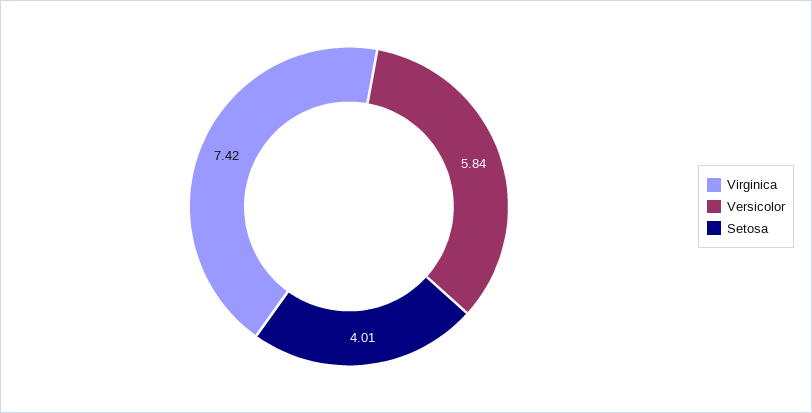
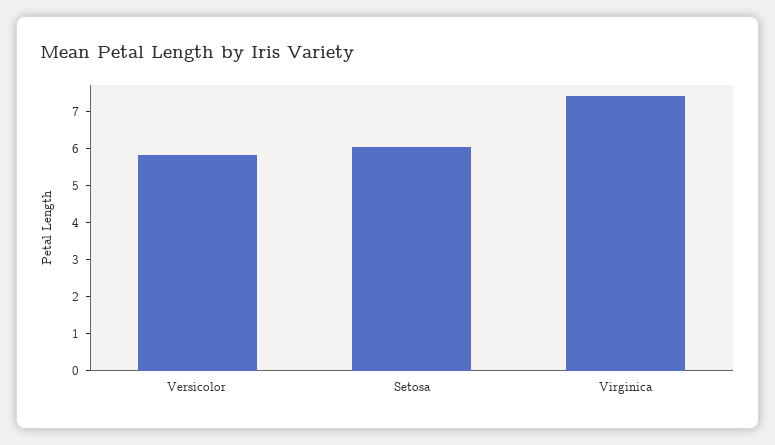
  {
    "Virginica": 7.42,
    "Versicolor": 5.84,
-   "Setosa": 4.01
+   "Setosa": 6
  }

